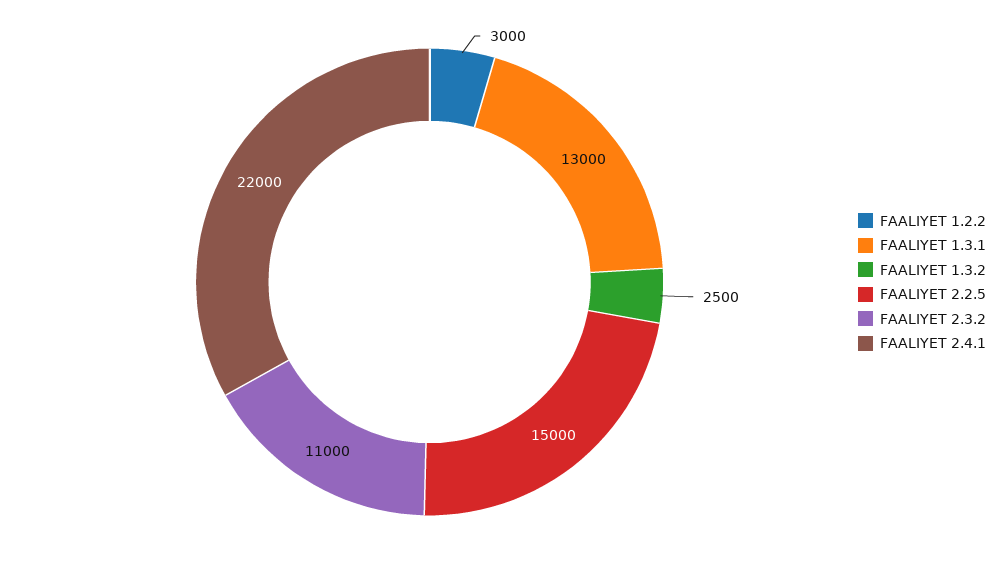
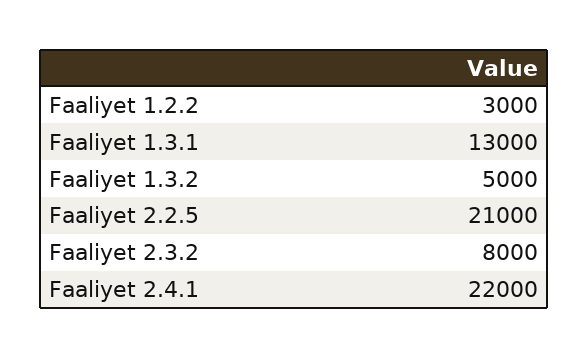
  {
    "FAALIYET 1.2.2": 3000,
    "FAALIYET 1.3.1": 13000,
-   "FAALIYET 1.3.2": 2500,
+   "FAALIYET 1.3.2": 5000,
-   "FAALIYET 2.2.5": 15000,
+   "FAALIYET 2.2.5": 21000,
-   "FAALIYET 2.3.2": 11000,
+   "FAALIYET 2.3.2": 8000,
    "FAALIYET 2.4.1": 22000
  }

